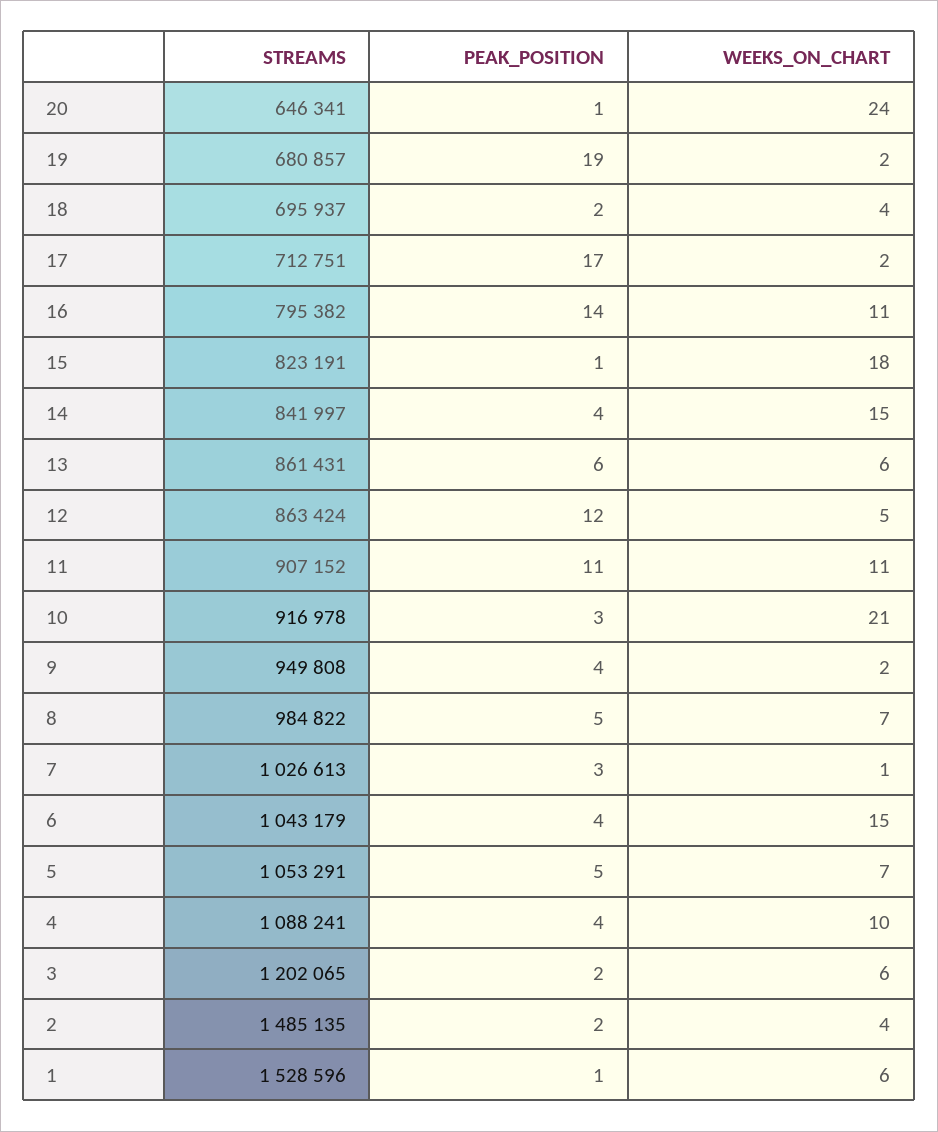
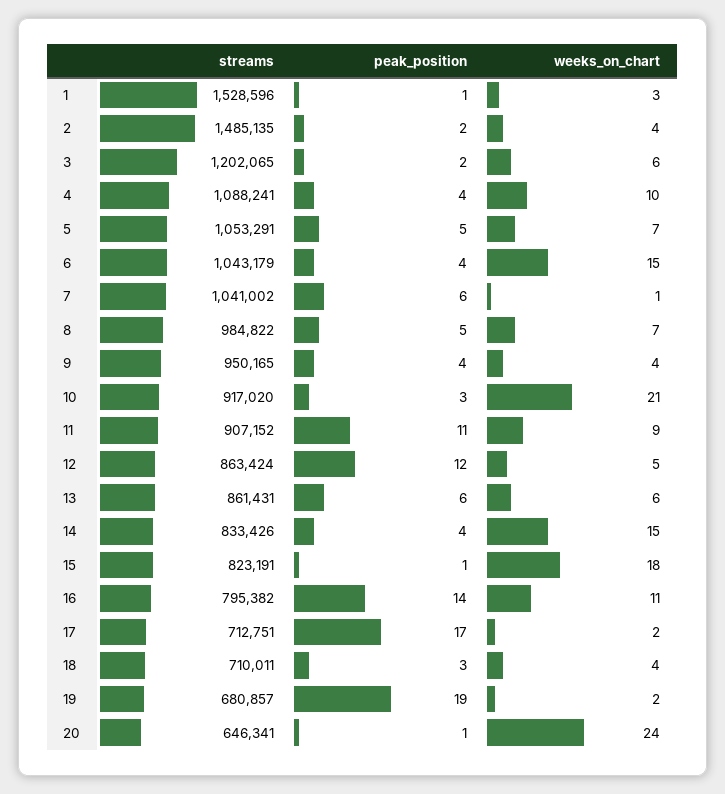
  {
    "STREAMS": {
      "20": 646341,
      "19": 680857,
-     "18": 695937,
+     "18": 710011,
      "17": 712751,
      "16": 795382,
      "15": 823191,
-     "14": 841997,
+     "14": 833426,
      "13": 861431,
      "12": 863424,
      "11": 907152,
-     "10": 916978,
+     "10": 917020,
-     "9": 949808,
+     "9": 950165,
      "8": 984822,
-     "7": 1026613,
+     "7": 1041002,
      "6": 1043179,
      "5": 1053291,
      "4": 1088241,
      "3": 1202065,
      "2": 1485135,
      "1": 1528596
    },
    "PEAK_POSITION": {
      "20": 1,
      "19": 19,
-     "18": 2,
+     "18": 3,
      "17": 17,
      "16": 14,
      "15": 1,
      "14": 4,
      "13": 6,
      "12": 12,
      "11": 11,
      "10": 3,
      "9": 4,
      "8": 5,
-     "7": 3,
+     "7": 6,
      "6": 4,
      "5": 5,
      "4": 4,
      "3": 2,
      "2": 2,
      "1": 1
    },
    "WEEKS_ON_CHART": {
      "20": 24,
      "19": 2,
      "18": 4,
      "17": 2,
      "16": 11,
      "15": 18,
      "14": 15,
      "13": 6,
      "12": 5,
-     "11": 11,
+     "11": 9,
      "10": 21,
-     "9": 2,
+     "9": 4,
      "8": 7,
      "7": 1,
      "6": 15,
      "5": 7,
      "4": 10,
      "3": 6,
      "2": 4,
-     "1": 6
+     "1": 3
    }
  }

